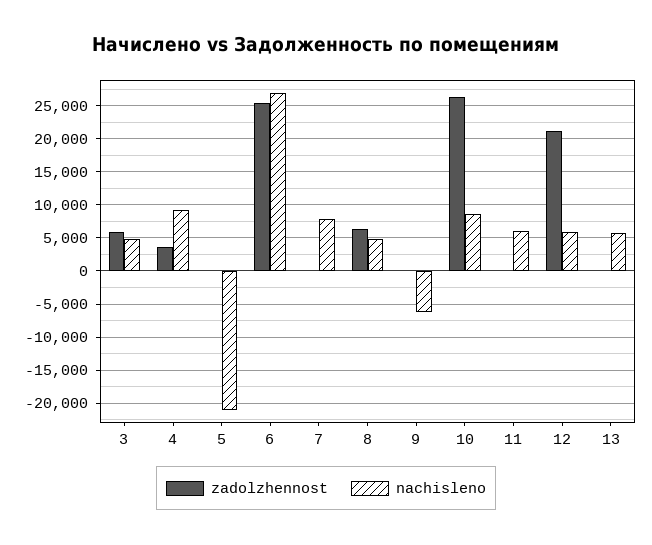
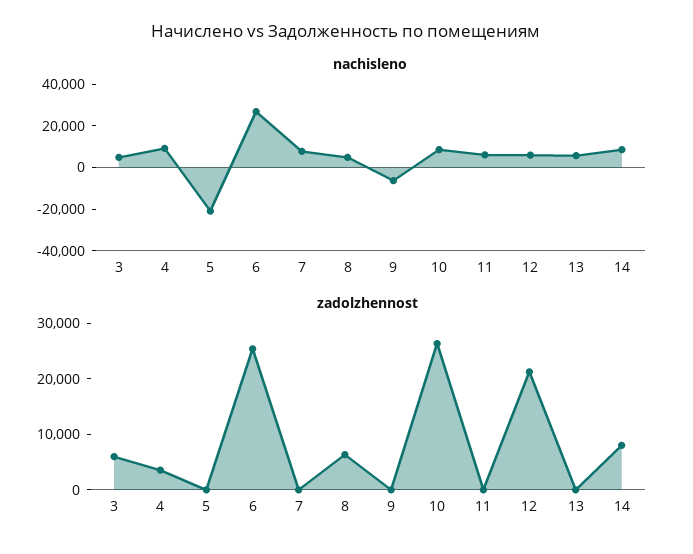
  {
    "zadolzhennost": {
      "3": 6000,
      "4": 4000,
      "5": 0,
      "6": 25000,
      "7": 0,
      "8": 6000,
      "9": 0,
      "10": 26000,
      "11": 0,
      "12": 21000,
-     "13": 0
+     "13": 0,
+     "14": 8000
    },
    "nachisleno": {
      "3": 5000,
      "4": 9000,
      "5": -21000,
      "6": 27000,
      "7": 8000,
      "8": 5000,
      "9": -6000,
      "10": 9000,
      "11": 6000,
      "12": 6000,
-     "13": 6000
+     "13": 6000,
+     "14": 10000
    }
  }

